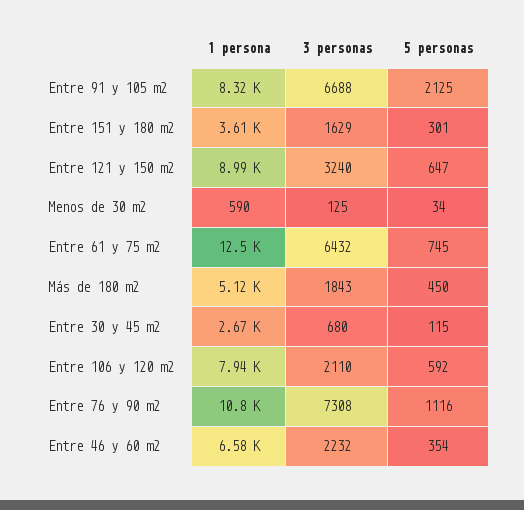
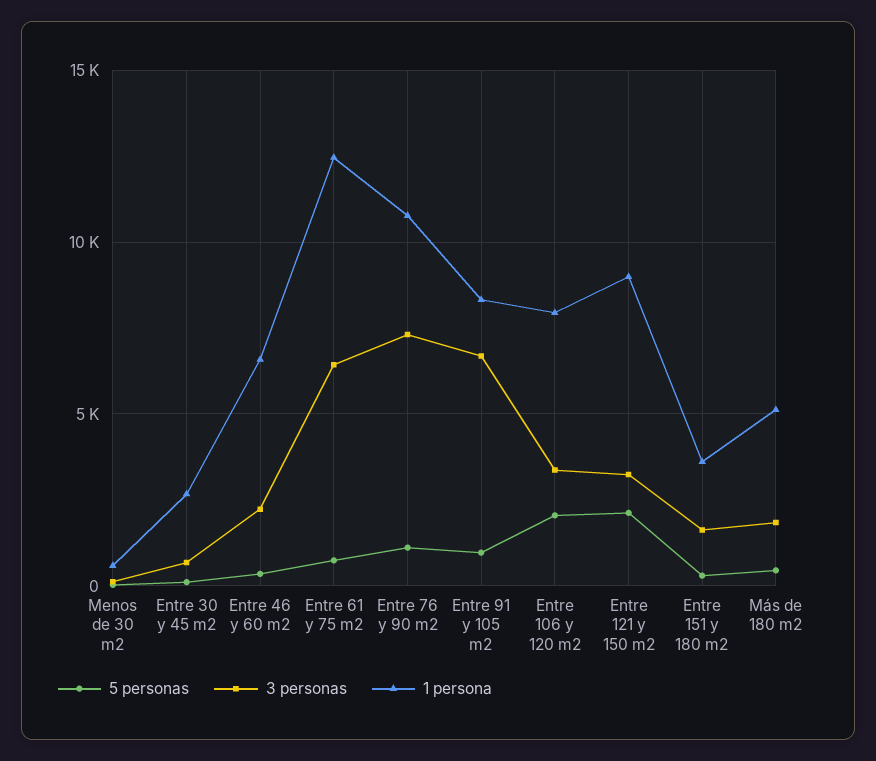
  {
    "1 persona": {
      "Entre 91 y 105 m2": 8320,
      "Entre 151 y 180 m2": 3610,
      "Entre 121 y 150 m2": 8990,
      "Menos de 30 m2": 590,
      "Entre 61 y 75 m2": 12500,
      "Más de 180 m2": 5120,
      "Entre 30 y 45 m2": 2670,
      "Entre 106 y 120 m2": 7940,
      "Entre 76 y 90 m2": 10800,
      "Entre 46 y 60 m2": 6580
    },
    "3 personas": {
      "Entre 91 y 105 m2": 6688,
      "Entre 151 y 180 m2": 1629,
      "Entre 121 y 150 m2": 3240,
      "Menos de 30 m2": 125,
      "Entre 61 y 75 m2": 6432,
      "Más de 180 m2": 1843,
      "Entre 30 y 45 m2": 680,
-     "Entre 106 y 120 m2": 2110,
+     "Entre 106 y 120 m2": 3500,
      "Entre 76 y 90 m2": 7308,
      "Entre 46 y 60 m2": 2232
    },
    "5 personas": {
-     "Entre 91 y 105 m2": 2125,
+     "Entre 91 y 105 m2": 1000,
      "Entre 151 y 180 m2": 301,
-     "Entre 121 y 150 m2": 647,
+     "Entre 121 y 150 m2": 2000,
      "Menos de 30 m2": 34,
      "Entre 61 y 75 m2": 745,
      "Más de 180 m2": 450,
      "Entre 30 y 45 m2": 115,
-     "Entre 106 y 120 m2": 592,
+     "Entre 106 y 120 m2": 2000,
      "Entre 76 y 90 m2": 1116,
      "Entre 46 y 60 m2": 354
    }
  }

